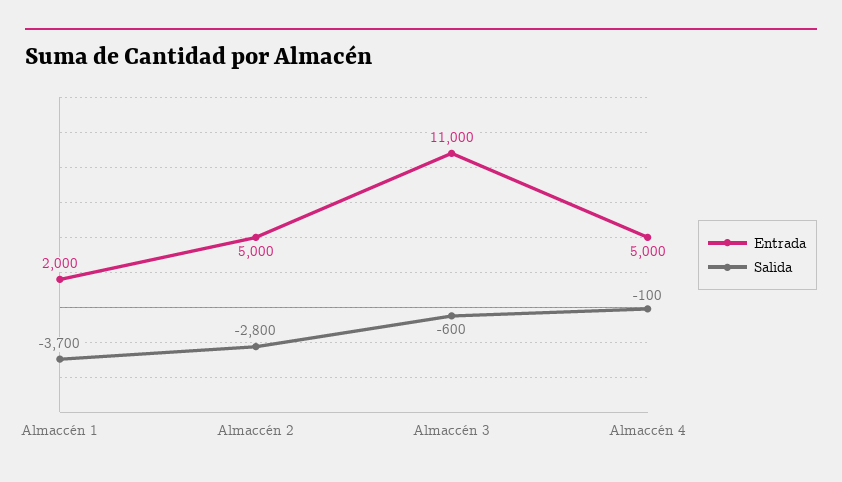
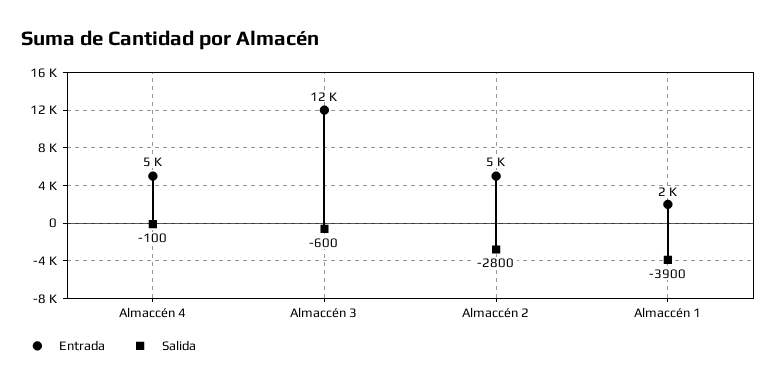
  {
    "Entrada": {
      "Almaccén 1": 2000,
      "Almaccén 2": 5000,
-     "Almaccén 3": 11000,
+     "Almaccén 3": 12000,
      "Almaccén 4": 5000
    },
    "Salida": {
-     "Almaccén 1": -3700,
+     "Almaccén 1": -3900,
      "Almaccén 2": -2800,
      "Almaccén 3": -600,
      "Almaccén 4": -100
    }
  }

